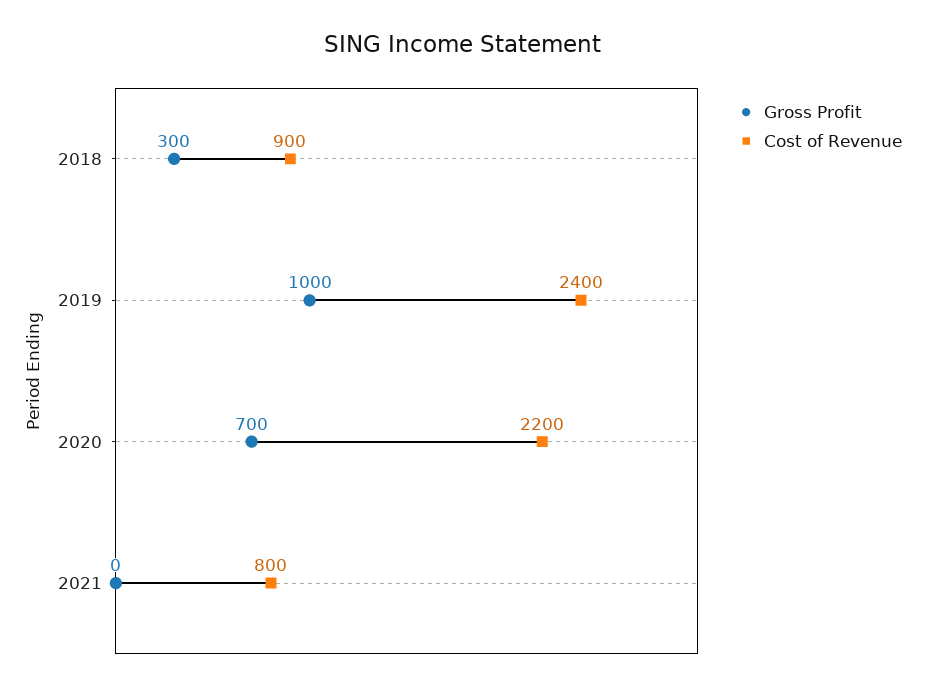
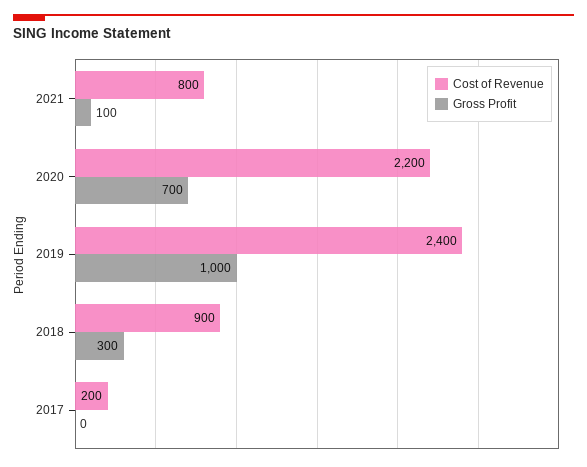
  {
    "Gross Profit": {
      "2018": 300,
      "2019": 1000,
      "2020": 700,
-     "2021": 0
+     "2021": 100,
+     "2017": 0
    },
    "Cost of Revenue": {
      "2018": 900,
      "2019": 2400,
      "2020": 2200,
-     "2021": 800
+     "2021": 800,
+     "2017": 200
    }
  }

